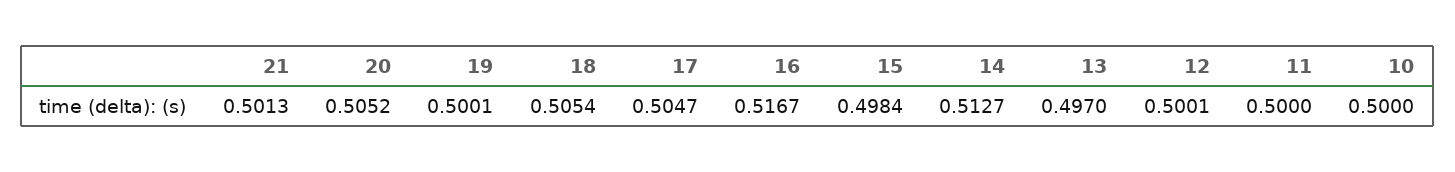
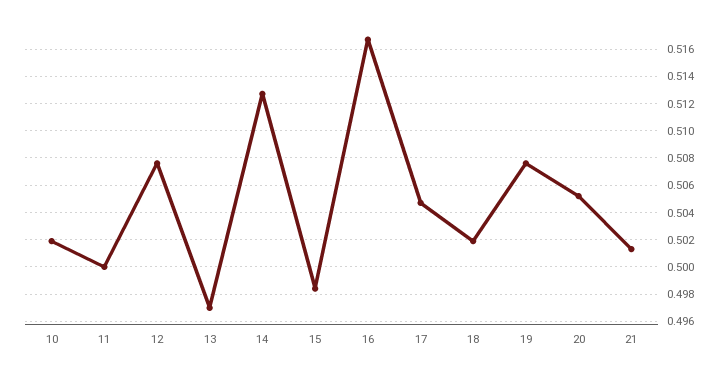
  {
    "21": 0.5013,
    "20": 0.5052,
-   "19": 0.5001,
+   "19": 0.5075,
-   "18": 0.5054,
+   "18": 0.502,
    "17": 0.5047,
    "16": 0.5167,
    "15": 0.4984,
    "14": 0.5127,
    "13": 0.497,
-   "12": 0.5001,
+   "12": 0.5075,
    "11": 0.5,
-   "10": 0.5
+   "10": 0.502
  }

